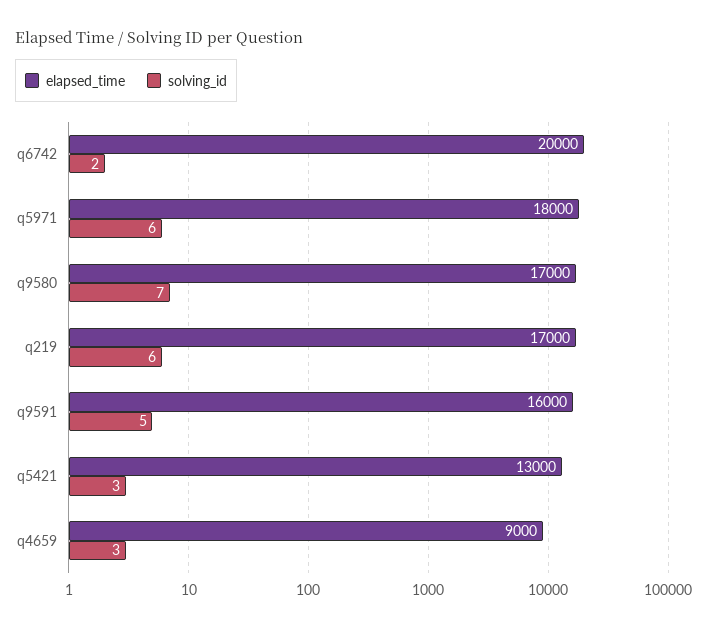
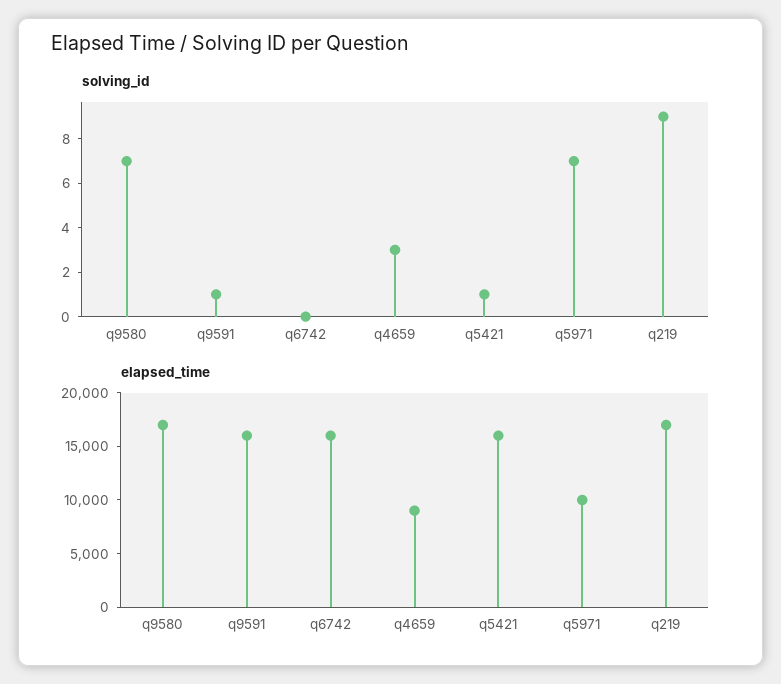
  {
    "elapsed_time": {
-     "q6742": 20000,
+     "q6742": 16000,
-     "q5971": 18000,
+     "q5971": 10000,
      "q9580": 17000,
      "q219": 17000,
      "q9591": 16000,
-     "q5421": 13000,
+     "q5421": 16000,
      "q4659": 9000
    },
    "solving_id": {
-     "q6742": 2,
+     "q6742": 0,
-     "q5971": 6,
+     "q5971": 7,
      "q9580": 7,
-     "q219": 6,
+     "q219": 9,
-     "q9591": 5,
+     "q9591": 1,
-     "q5421": 3,
+     "q5421": 1,
      "q4659": 3
    }
  }

